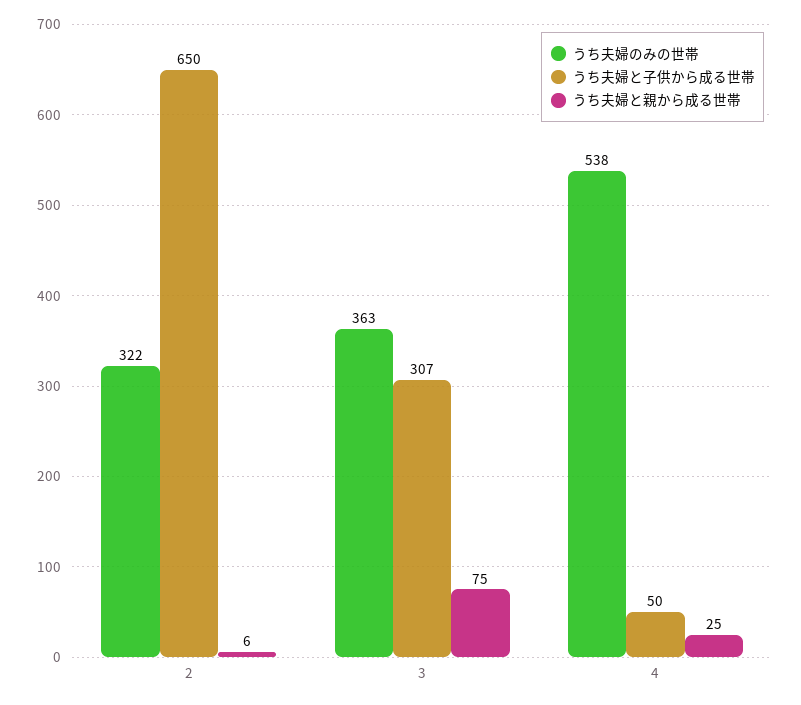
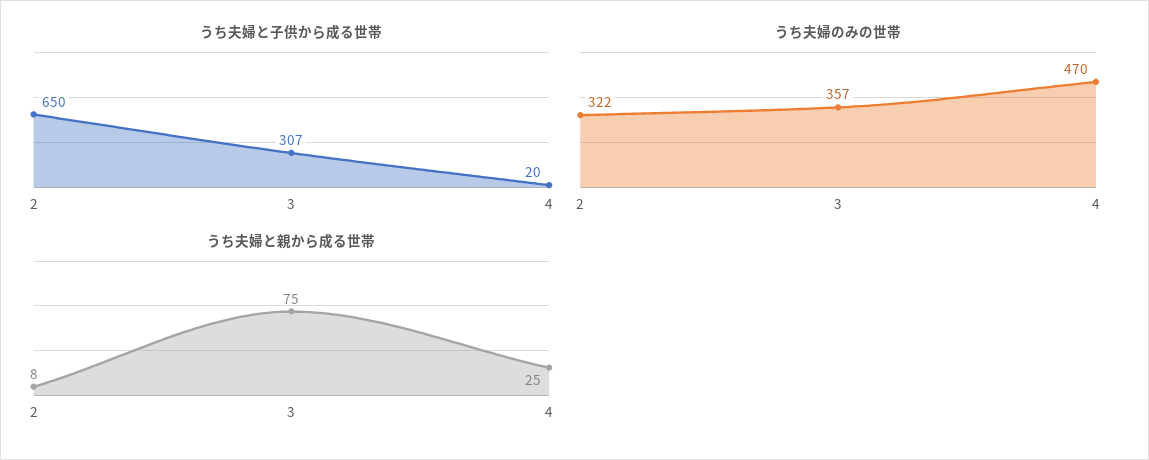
  {
    "うち夫婦のみの世帯": {
      "2": 322,
-     "3": 363,
+     "3": 357,
-     "4": 538
+     "4": 470
    },
    "うち夫婦と子供から成る世帯": {
      "2": 650,
      "3": 307,
-     "4": 50
+     "4": 20
    },
    "うち夫婦と親から成る世帯": {
-     "2": 6,
+     "2": 8,
      "3": 75,
      "4": 25
    }
  }

